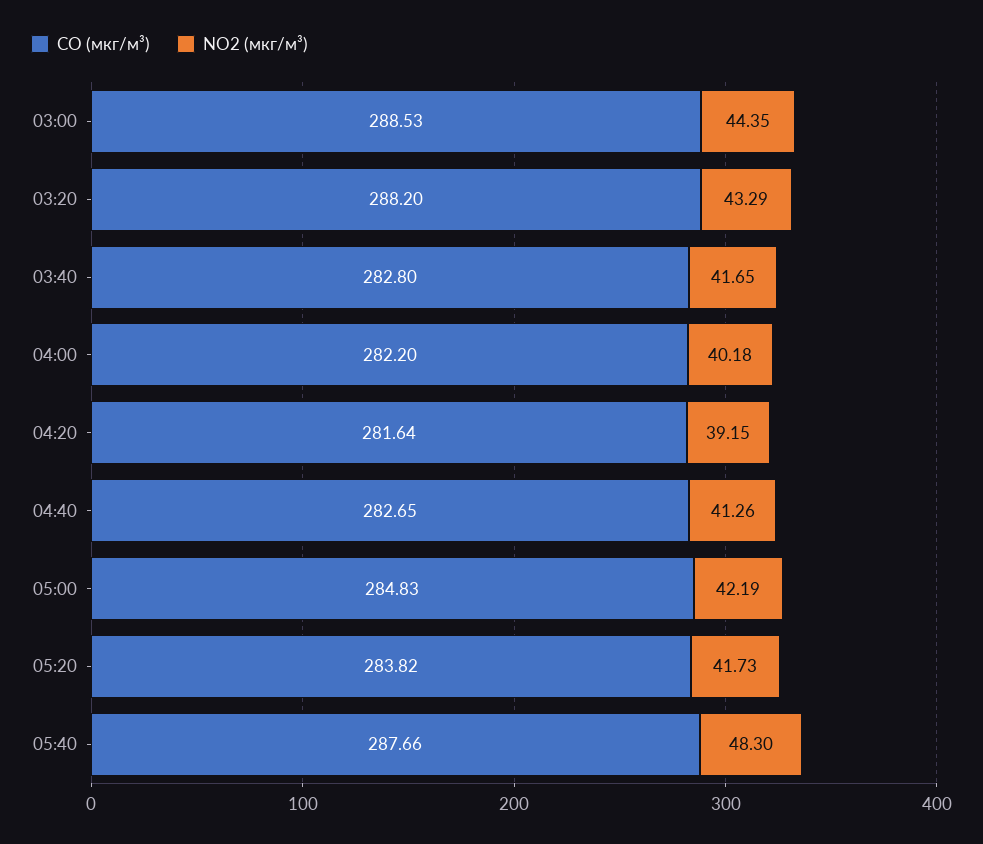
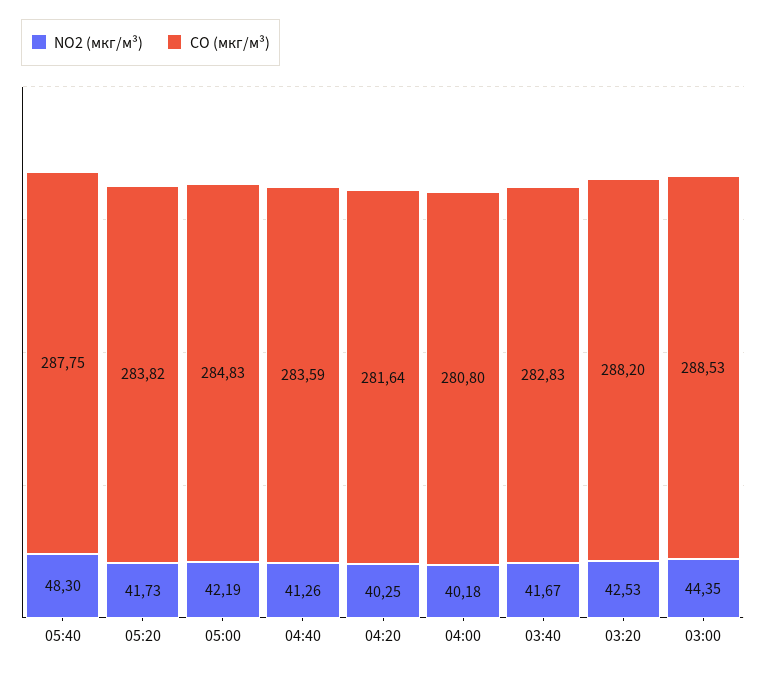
  {
    "CO (мкг/м³)": {
      "03:00": 288.53,
      "03:20": 288.2,
-     "03:40": 282.8,
+     "03:40": 282.83,
-     "04:00": 282.2,
+     "04:00": 280.8,
      "04:20": 281.64,
-     "04:40": 282.65,
+     "04:40": 283.59,
      "05:00": 284.83,
      "05:20": 283.82,
-     "05:40": 287.66
+     "05:40": 287.75
    },
    "NO2 (мкг/м³)": {
      "03:00": 44.35,
-     "03:20": 43.29,
+     "03:20": 42.53,
-     "03:40": 41.65,
+     "03:40": 41.67,
      "04:00": 40.18,
-     "04:20": 39.15,
+     "04:20": 40.25,
      "04:40": 41.26,
      "05:00": 42.19,
      "05:20": 41.73,
      "05:40": 48.3
    }
  }

